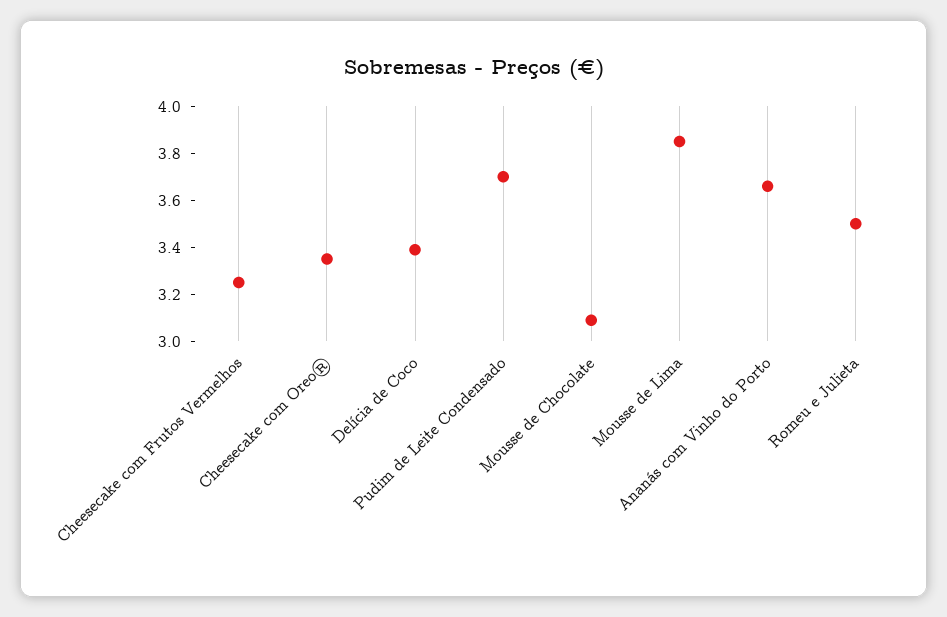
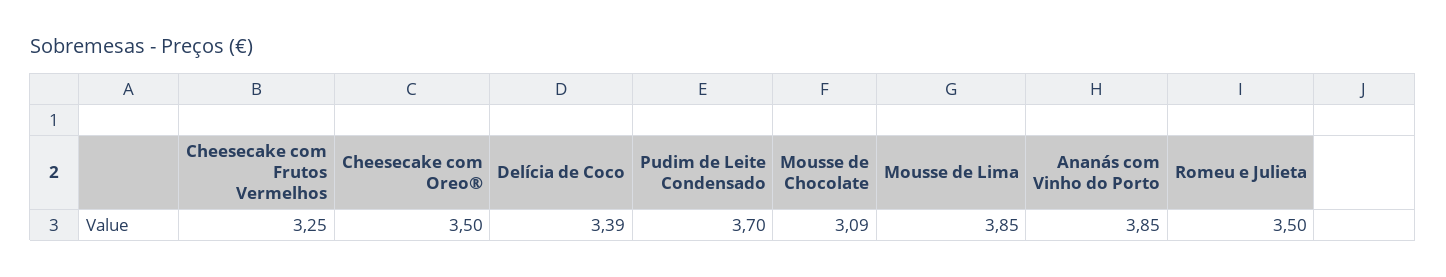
  {
    "Cheesecake com Frutos Vermelhos": 3.25,
-   "Cheesecake com Oreo®": 3.35,
+   "Cheesecake com Oreo®": 3.5,
    "Delícia de Coco": 3.39,
    "Pudim de Leite Condensado": 3.7,
    "Mousse de Chocolate": 3.09,
    "Mousse de Lima": 3.85,
-   "Ananás com Vinho do Porto": 3.65,
+   "Ananás com Vinho do Porto": 3.85,
    "Romeu e Julieta": 3.5
  }

